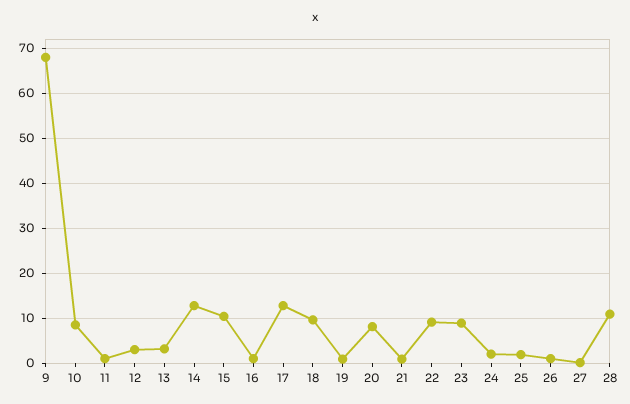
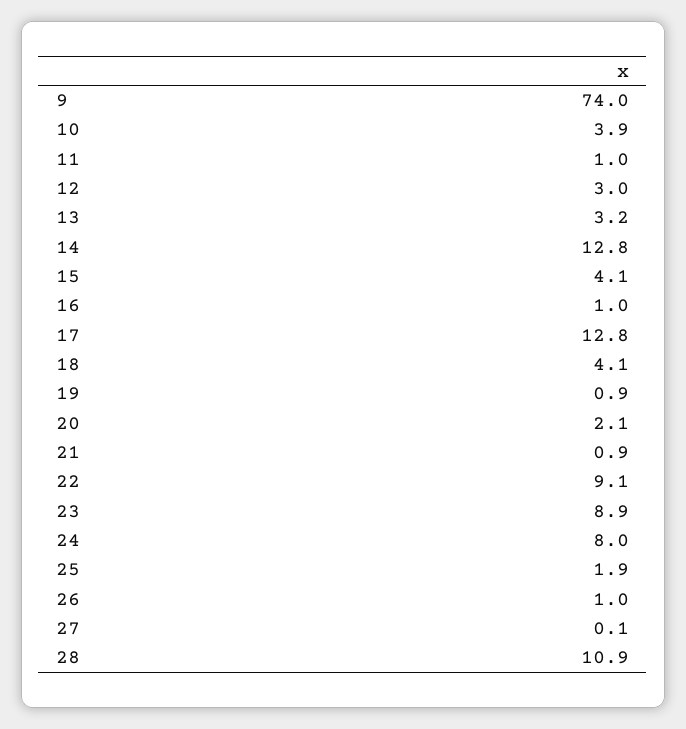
  {
-   "9": 68,
+   "9": 74,
-   "10": 8,
+   "10": 3.9,
    "11": 1,
    "12": 3,
    "13": 3.2,
    "14": 12.8,
-   "15": 10,
+   "15": 4.1,
    "16": 1,
    "17": 12.8,
-   "18": 10,
+   "18": 4.1,
    "19": 0.9,
-   "20": 8,
+   "20": 2.1,
    "21": 0.9,
    "22": 9.1,
    "23": 8.9,
-   "24": 2,
+   "24": 8,
    "25": 1.9,
    "26": 1,
    "27": 0.1,
    "28": 10.9
  }

